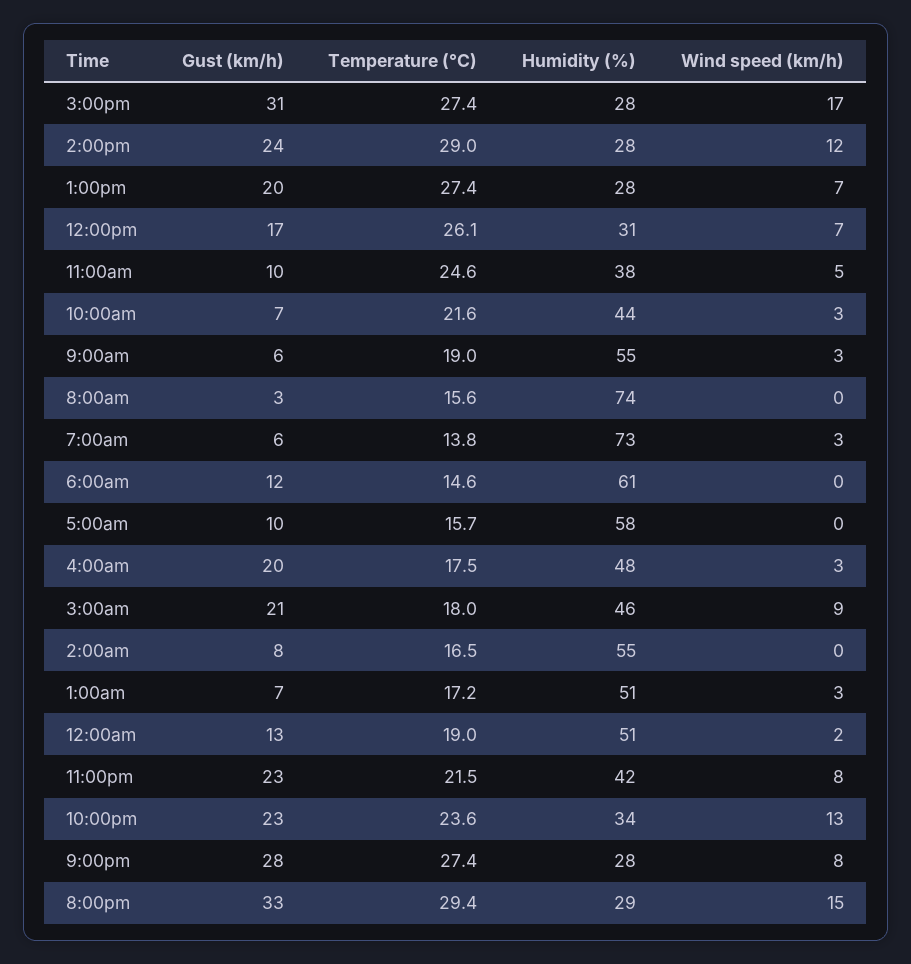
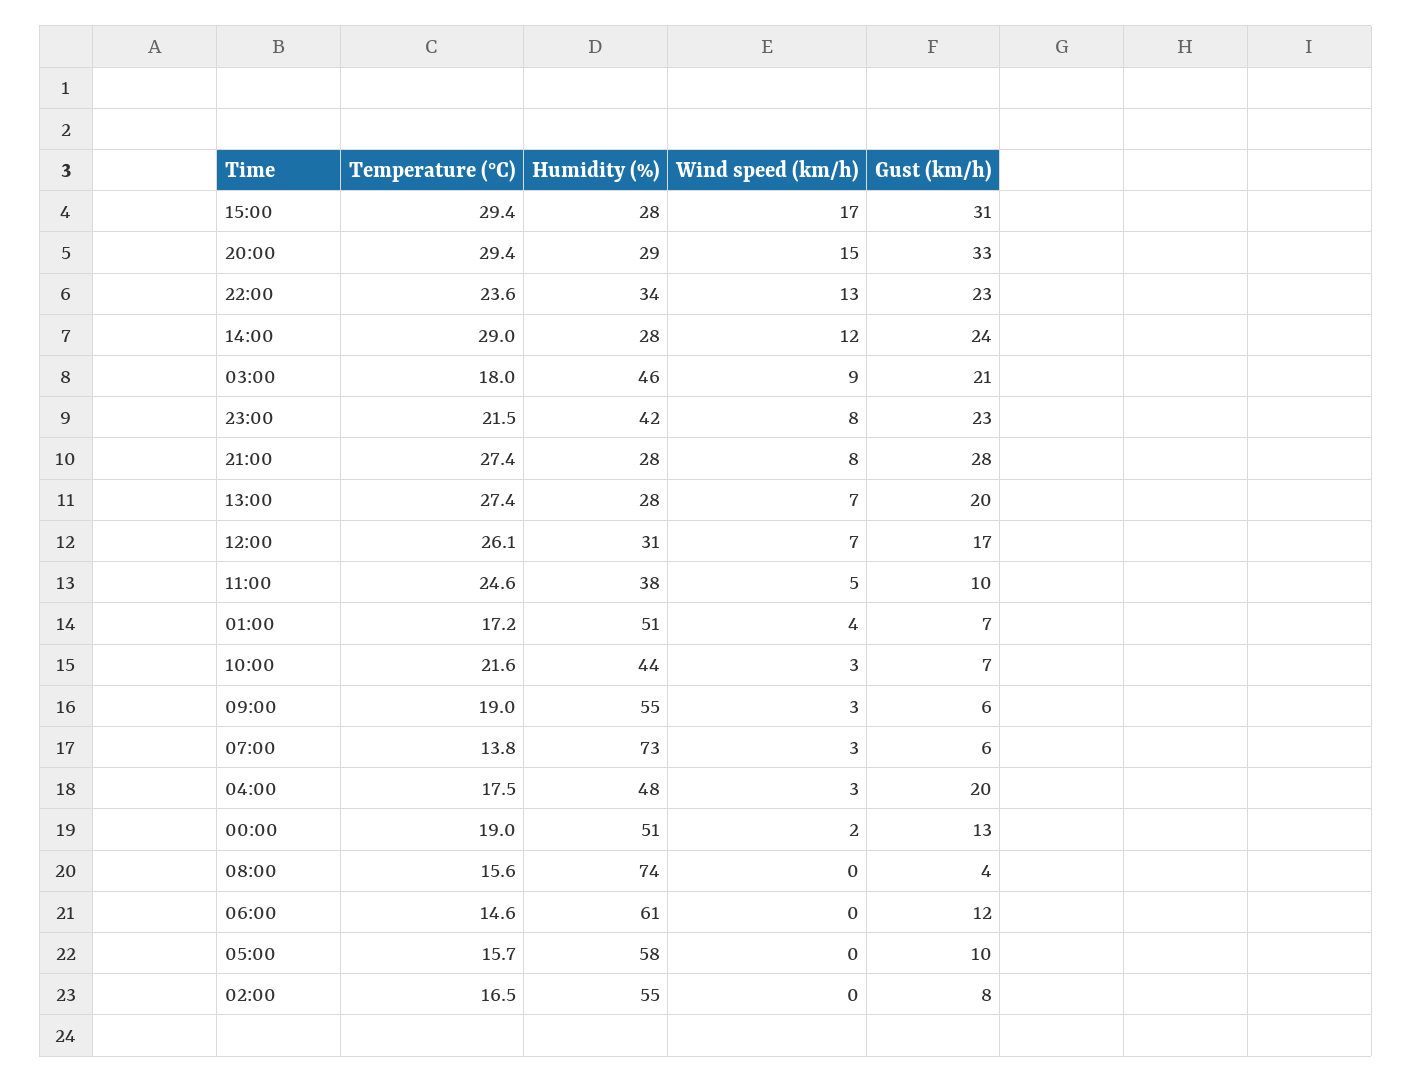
  {
    "Gust (km/h)": {
      "3:00pm": 31,
      "2:00pm": 24,
      "1:00pm": 20,
      "12:00pm": 17,
      "11:00am": 10,
      "10:00am": 7,
      "9:00am": 6,
-     "8:00am": 3,
+     "8:00am": 4,
      "7:00am": 6,
      "6:00am": 12,
      "5:00am": 10,
      "4:00am": 20,
      "3:00am": 21,
      "2:00am": 8,
      "1:00am": 7,
      "12:00am": 13,
      "11:00pm": 23,
      "10:00pm": 23,
      "9:00pm": 28,
      "8:00pm": 33
    },
    "Temperature (°C)": {
-     "3:00pm": 27.4,
+     "3:00pm": 29.4,
      "2:00pm": 29,
      "1:00pm": 27.4,
      "12:00pm": 26.1,
      "11:00am": 24.6,
      "10:00am": 21.6,
      "9:00am": 19,
      "8:00am": 15.6,
      "7:00am": 13.8,
      "6:00am": 14.6,
      "5:00am": 15.7,
      "4:00am": 17.5,
      "3:00am": 18,
      "2:00am": 16.5,
      "1:00am": 17.2,
      "12:00am": 19,
      "11:00pm": 21.5,
      "10:00pm": 23.6,
      "9:00pm": 27.4,
      "8:00pm": 29.4
    },
    "Humidity (%)": {
      "3:00pm": 28,
      "2:00pm": 28,
      "1:00pm": 28,
      "12:00pm": 31,
      "11:00am": 38,
      "10:00am": 44,
      "9:00am": 55,
      "8:00am": 74,
      "7:00am": 73,
      "6:00am": 61,
      "5:00am": 58,
      "4:00am": 48,
      "3:00am": 46,
      "2:00am": 55,
      "1:00am": 51,
      "12:00am": 51,
      "11:00pm": 42,
      "10:00pm": 34,
      "9:00pm": 28,
      "8:00pm": 29
    },
    "Wind speed (km/h)": {
      "3:00pm": 17,
      "2:00pm": 12,
      "1:00pm": 7,
      "12:00pm": 7,
      "11:00am": 5,
      "10:00am": 3,
      "9:00am": 3,
      "8:00am": 0,
      "7:00am": 3,
      "6:00am": 0,
      "5:00am": 0,
      "4:00am": 3,
      "3:00am": 9,
      "2:00am": 0,
-     "1:00am": 3,
+     "1:00am": 4,
      "12:00am": 2,
      "11:00pm": 8,
      "10:00pm": 13,
      "9:00pm": 8,
      "8:00pm": 15
    }
  }

